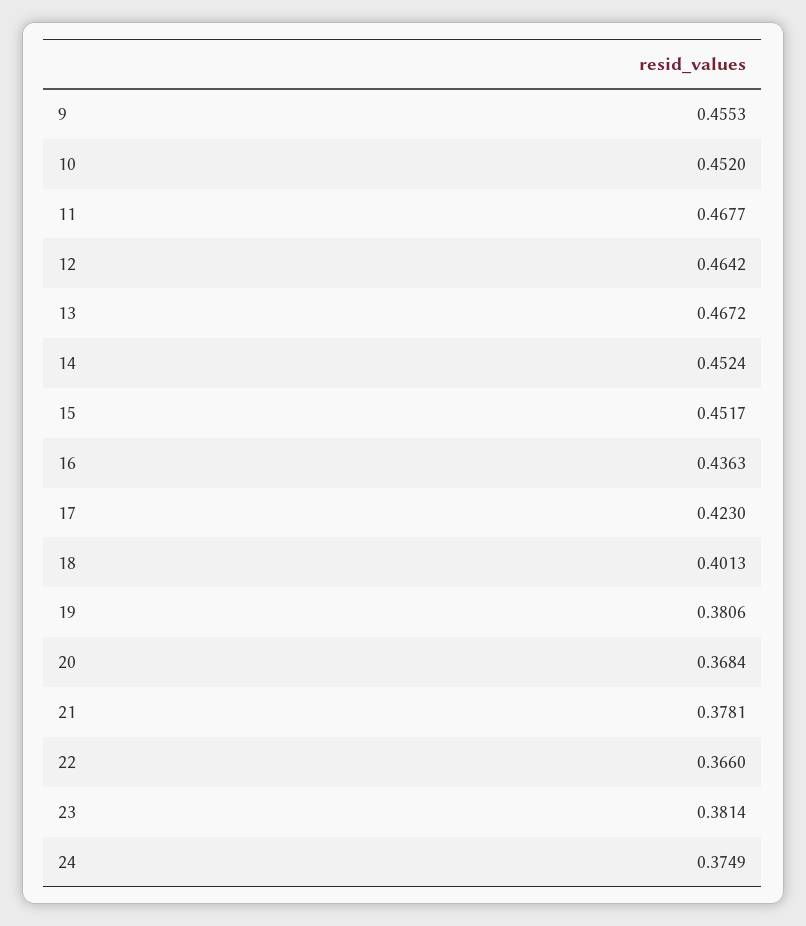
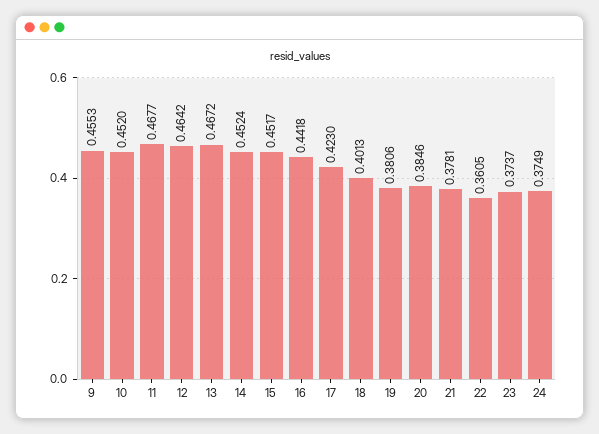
  {
    "9": 0.4553,
    "10": 0.452,
    "11": 0.4677,
    "12": 0.4642,
    "13": 0.4672,
    "14": 0.4524,
    "15": 0.4517,
-   "16": 0.4363,
+   "16": 0.4418,
    "17": 0.423,
    "18": 0.4013,
    "19": 0.3806,
-   "20": 0.3684,
+   "20": 0.3846,
    "21": 0.3781,
-   "22": 0.366,
+   "22": 0.3605,
-   "23": 0.3814,
+   "23": 0.3737,
    "24": 0.3749
  }

